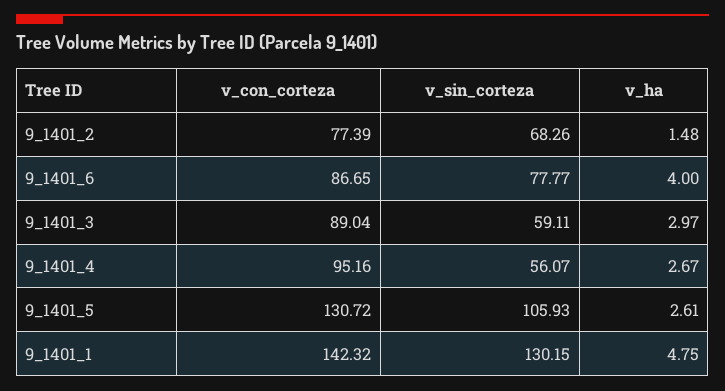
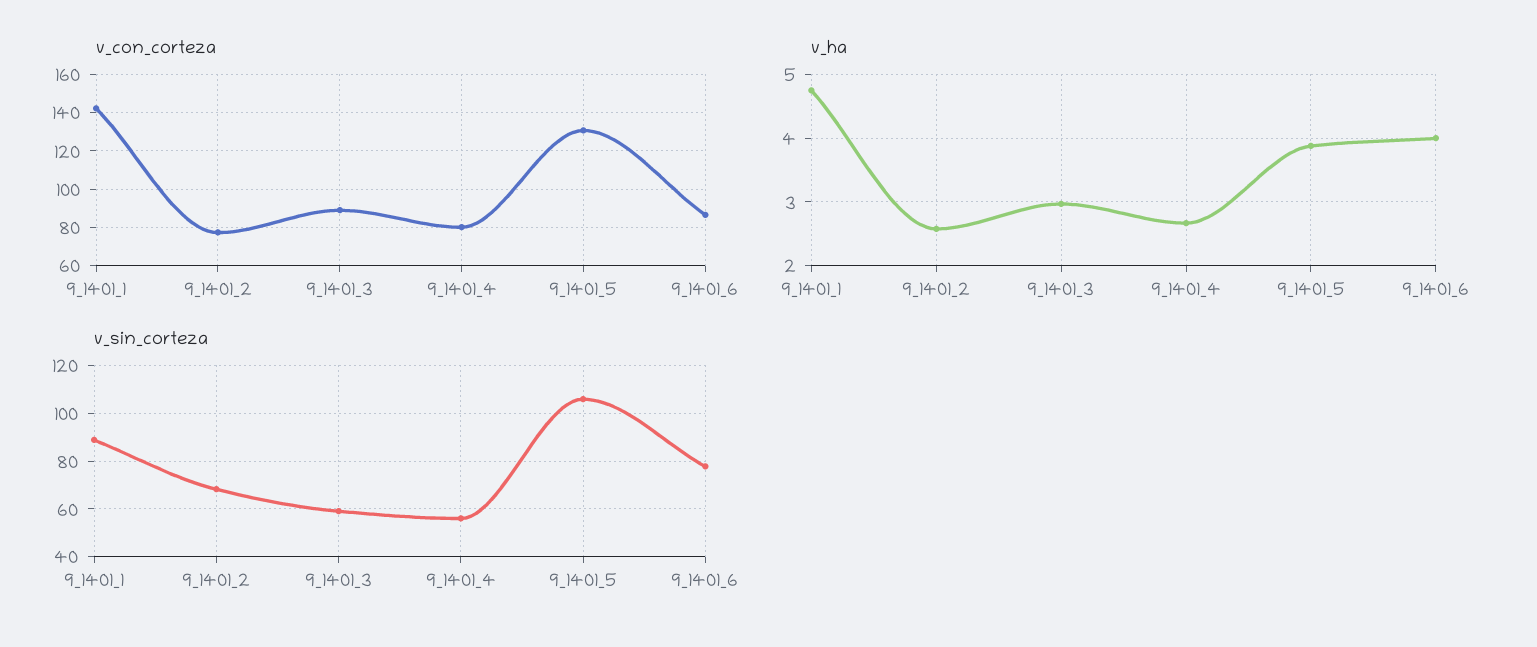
  {
    "v_con_corteza": {
      "9_1401_2": 77.39,
      "9_1401_6": 86.65,
      "9_1401_3": 89.04,
-     "9_1401_4": 95.16,
+     "9_1401_4": 80,
      "9_1401_5": 130.72,
      "9_1401_1": 142.32
    },
    "v_sin_corteza": {
      "9_1401_2": 68.26,
      "9_1401_6": 77.77,
      "9_1401_3": 59.11,
      "9_1401_4": 56.07,
      "9_1401_5": 105.93,
-     "9_1401_1": 130.15
+     "9_1401_1": 90
    },
    "v_ha": {
-     "9_1401_2": 1.48,
+     "9_1401_2": 2.6,
      "9_1401_6": 4,
      "9_1401_3": 2.97,
      "9_1401_4": 2.67,
-     "9_1401_5": 2.61,
+     "9_1401_5": 3.9,
      "9_1401_1": 4.75
    }
  }

